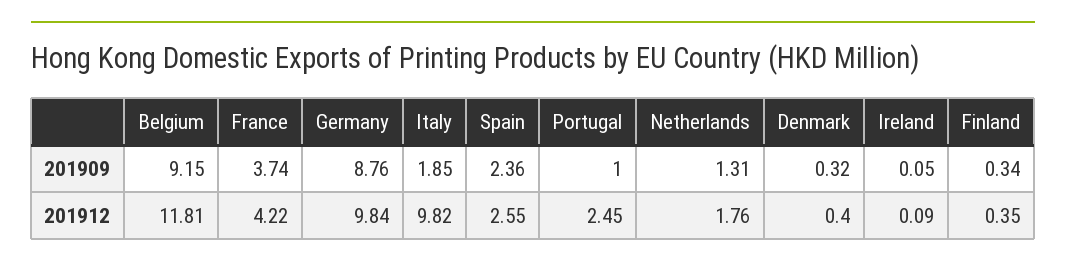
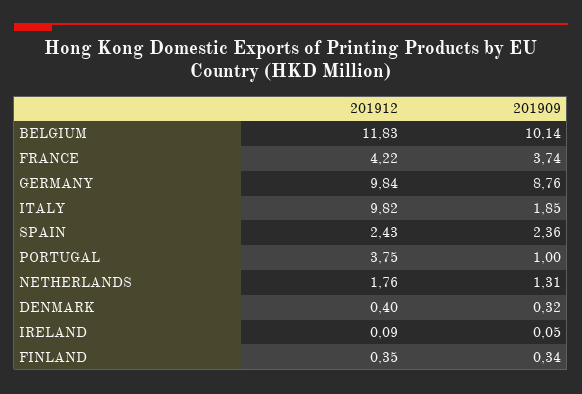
  {
    "Belgium": {
-     "201909": 9.15,
+     "201909": 10.14,
-     "201912": 11.81
+     "201912": 11.83
    },
    "France": {
      "201909": 3.74,
      "201912": 4.22
    },
    "Germany": {
      "201909": 8.76,
      "201912": 9.84
    },
    "Italy": {
      "201909": 1.85,
      "201912": 9.82
    },
    "Spain": {
      "201909": 2.36,
-     "201912": 2.55
+     "201912": 2.43
    },
    "Portugal": {
      "201909": 1,
-     "201912": 2.45
+     "201912": 3.75
    },
    "Netherlands": {
      "201909": 1.31,
      "201912": 1.76
    },
    "Denmark": {
      "201909": 0.32,
      "201912": 0.4
    },
    "Ireland": {
      "201909": 0.05,
      "201912": 0.09
    },
    "Finland": {
      "201909": 0.34,
      "201912": 0.35
    }
  }

